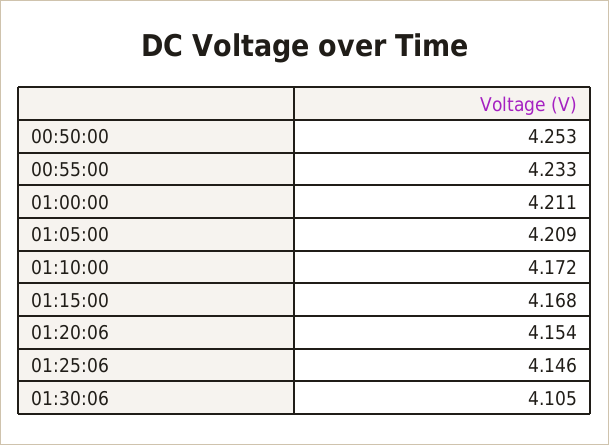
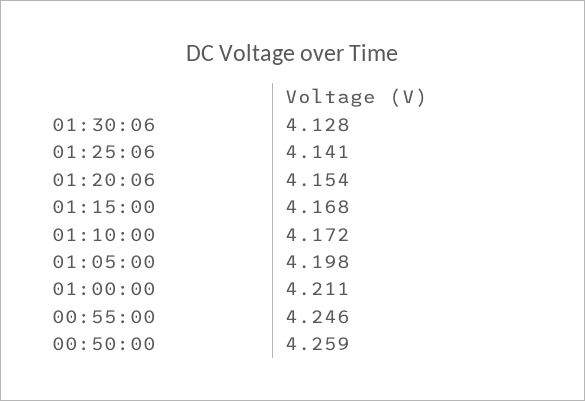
  {
-   "00:50:00": 4.253,
+   "00:50:00": 4.259,
-   "00:55:00": 4.233,
+   "00:55:00": 4.246,
    "01:00:00": 4.211,
-   "01:05:00": 4.209,
+   "01:05:00": 4.198,
    "01:10:00": 4.172,
    "01:15:00": 4.168,
    "01:20:06": 4.154,
-   "01:25:06": 4.146,
+   "01:25:06": 4.141,
-   "01:30:06": 4.105
+   "01:30:06": 4.128
  }

